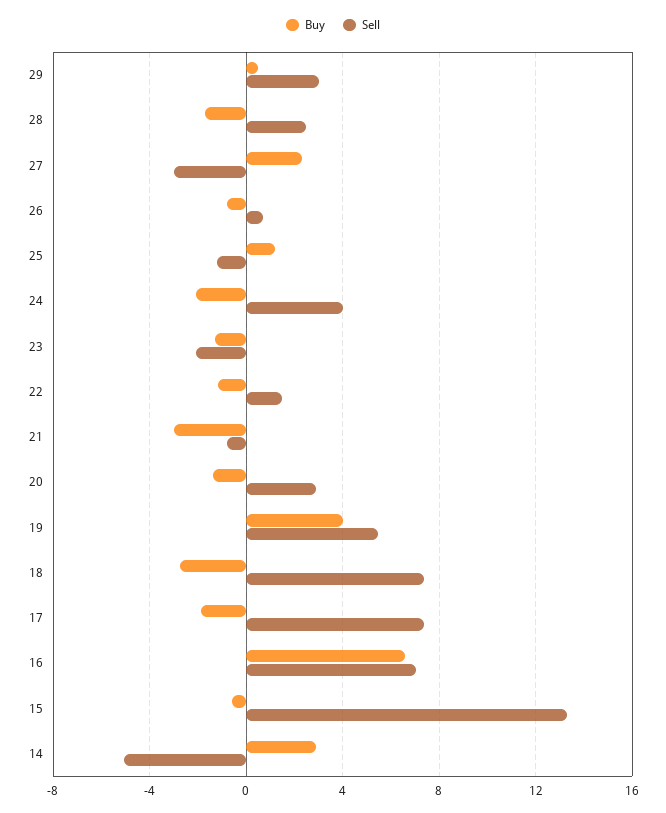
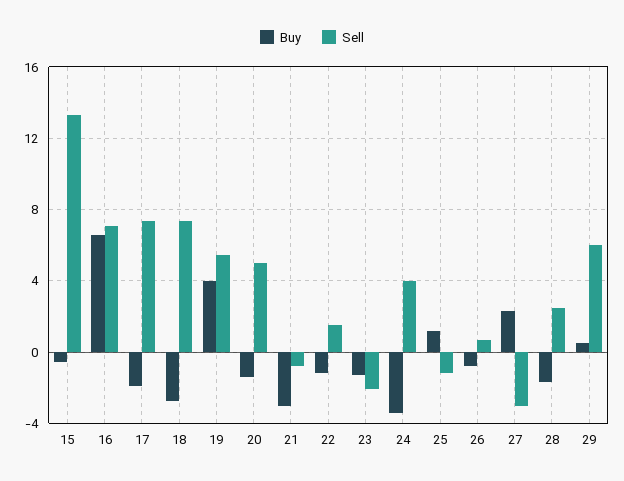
  {
    "Buy": {
      "29": 0.5,
      "28": -1.5,
      "27": 2.5,
      "26": -1,
      "25": 1,
-     "24": -2,
+     "24": -3.5,
      "23": -1.5,
      "22": -1,
      "21": -3,
      "20": -1.5,
      "19": 4,
      "18": -3,
      "17": -2,
      "16": 6.5,
-     "15": -0.5,
+     "15": -0.5
-     "14": 3
    },
    "Sell": {
-     "29": 3,
+     "29": 6,
      "28": 2.5,
      "27": -3,
      "26": 0.5,
      "25": -1,
      "24": 4,
      "23": -2,
      "22": 1.5,
      "21": -1,
-     "20": 3,
+     "20": 5,
      "19": 5.5,
      "18": 7.5,
      "17": 7.5,
      "16": 7,
-     "15": 13.5,
+     "15": 13.5
-     "14": -5
    }
  }

